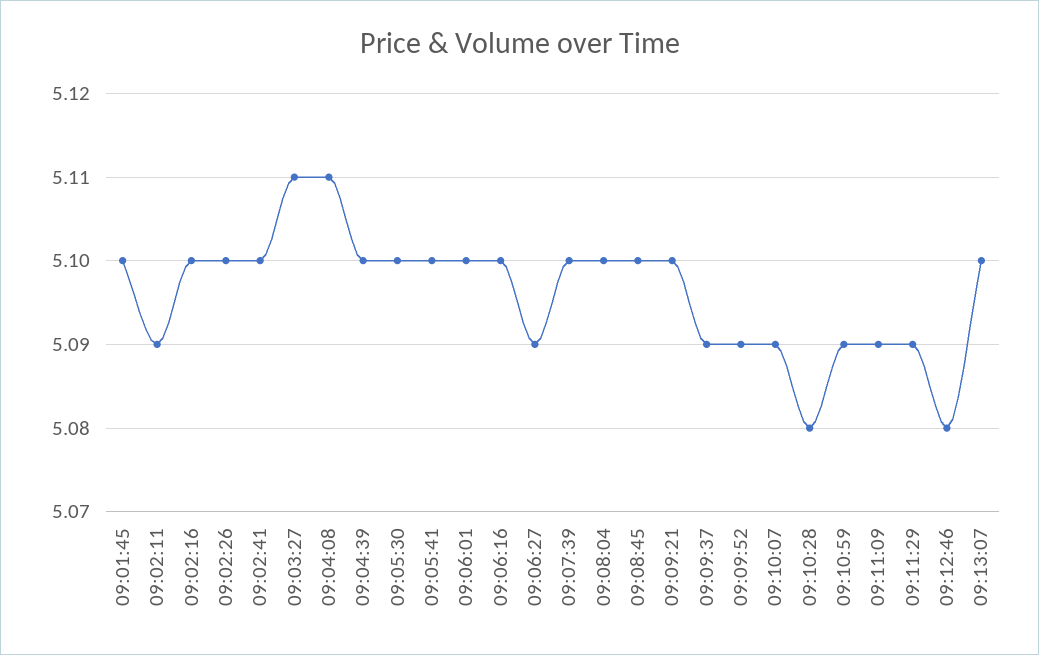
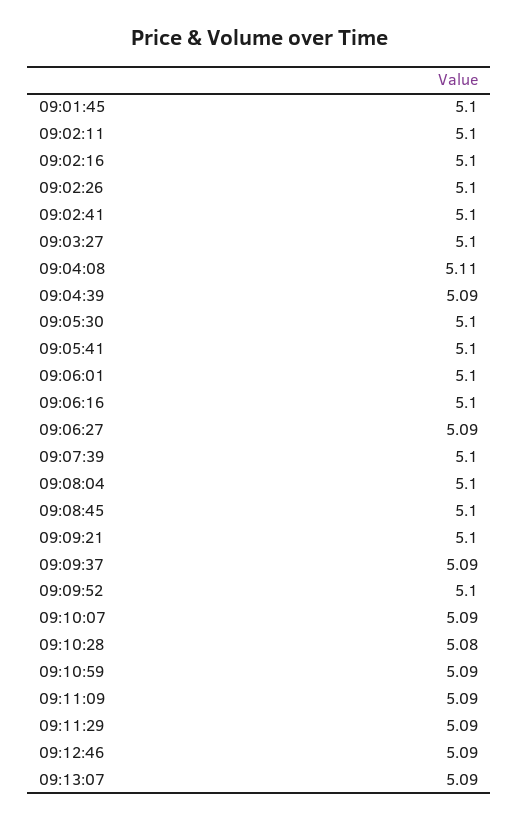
  {
    "09:01:45": 5.1,
-   "09:02:11": 5.09,
+   "09:02:11": 5.1,
    "09:02:16": 5.1,
    "09:02:26": 5.1,
    "09:02:41": 5.1,
-   "09:03:27": 5.11,
+   "09:03:27": 5.1,
    "09:04:08": 5.11,
-   "09:04:39": 5.1,
+   "09:04:39": 5.09,
    "09:05:30": 5.1,
    "09:05:41": 5.1,
    "09:06:01": 5.1,
    "09:06:16": 5.1,
    "09:06:27": 5.09,
    "09:07:39": 5.1,
    "09:08:04": 5.1,
    "09:08:45": 5.1,
    "09:09:21": 5.1,
    "09:09:37": 5.09,
-   "09:09:52": 5.09,
+   "09:09:52": 5.1,
    "09:10:07": 5.09,
    "09:10:28": 5.08,
    "09:10:59": 5.09,
    "09:11:09": 5.09,
    "09:11:29": 5.09,
-   "09:12:46": 5.08,
+   "09:12:46": 5.09,
-   "09:13:07": 5.1
+   "09:13:07": 5.09
  }

